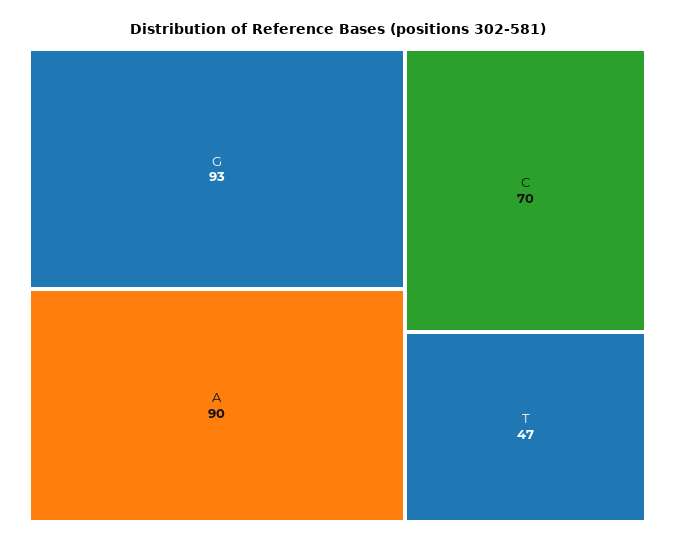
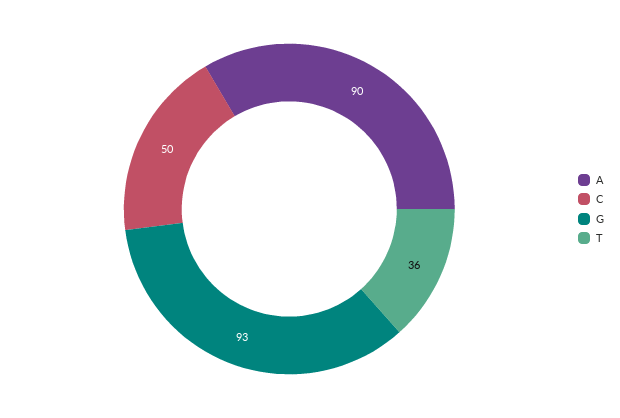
  {
    "G": 93,
    "A": 90,
-   "C": 70,
+   "C": 50,
-   "T": 47
+   "T": 36
  }

